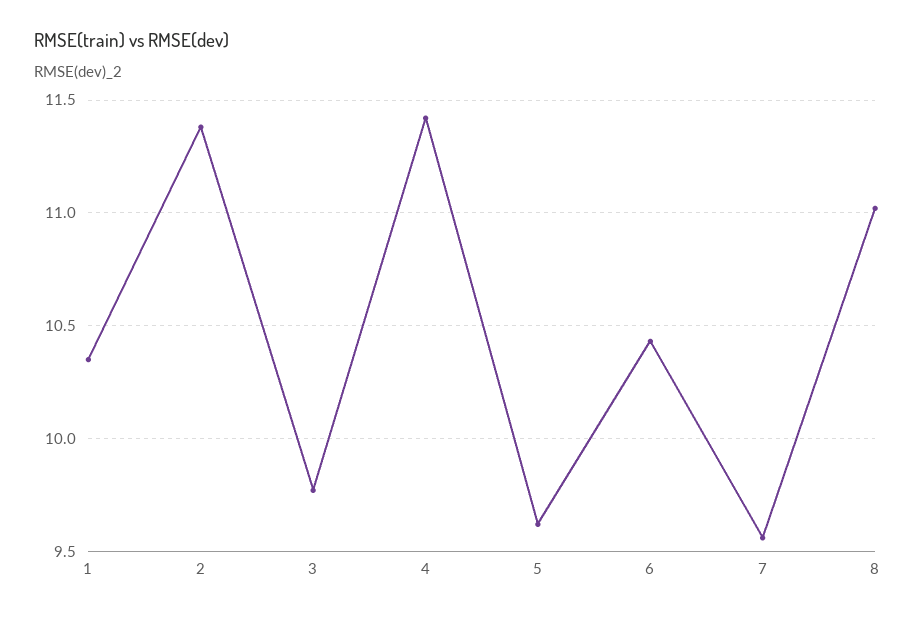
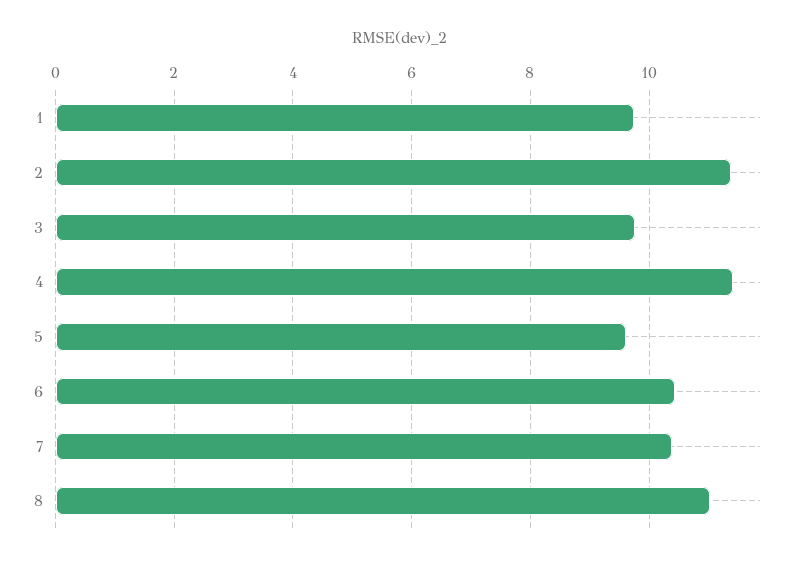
  {
-   "1": 10.35,
+   "1": 9.8,
    "2": 11.4,
    "3": 9.75,
    "4": 11.4,
    "5": 9.6,
    "6": 10.45,
-   "7": 9.55,
+   "7": 10.4,
    "8": 11
  }

